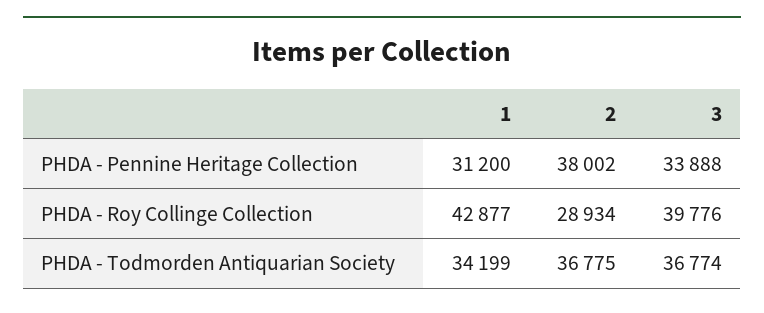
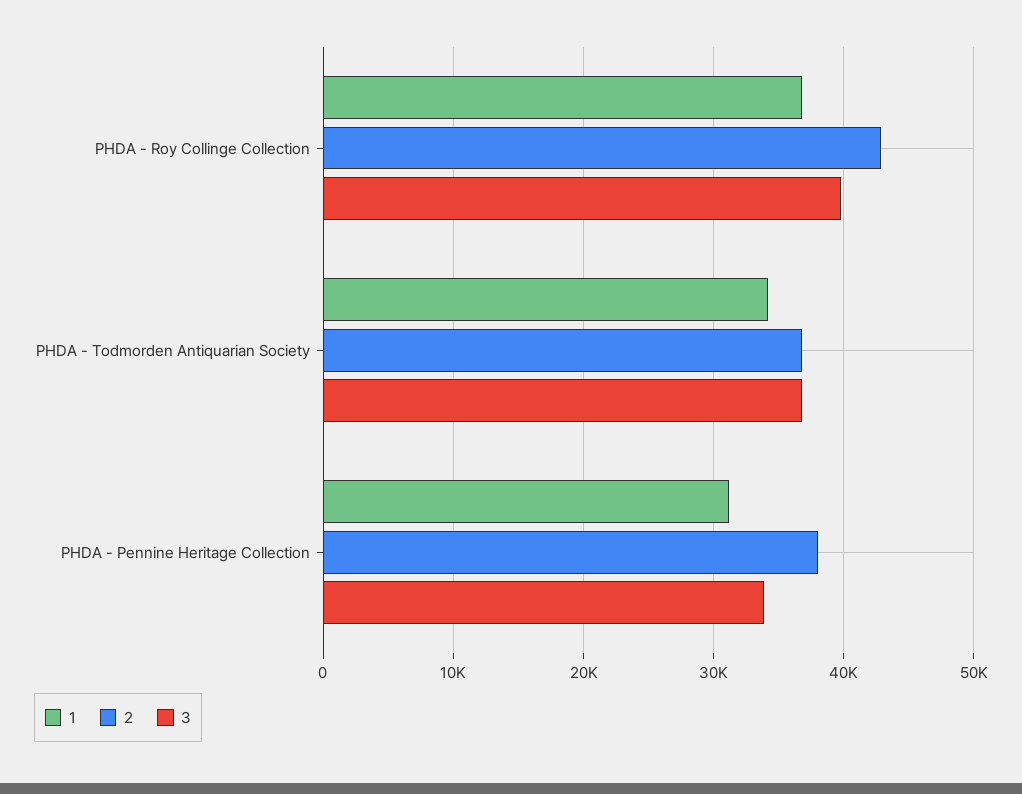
  {
    "1": {
      "PHDA - Pennine Heritage Collection": 31200,
-     "PHDA - Roy Collinge Collection": 42877,
+     "PHDA - Roy Collinge Collection": 37000,
      "PHDA - Todmorden Antiquarian Society": 34199
    },
    "2": {
      "PHDA - Pennine Heritage Collection": 38002,
-     "PHDA - Roy Collinge Collection": 28934,
+     "PHDA - Roy Collinge Collection": 43000,
      "PHDA - Todmorden Antiquarian Society": 36775
    },
    "3": {
      "PHDA - Pennine Heritage Collection": 33888,
      "PHDA - Roy Collinge Collection": 39776,
      "PHDA - Todmorden Antiquarian Society": 36774
    }
  }

